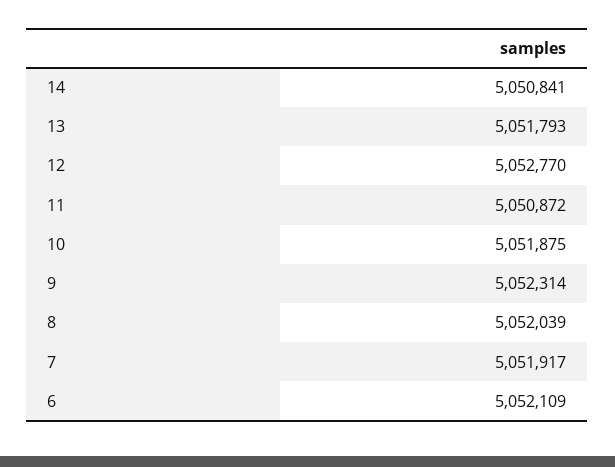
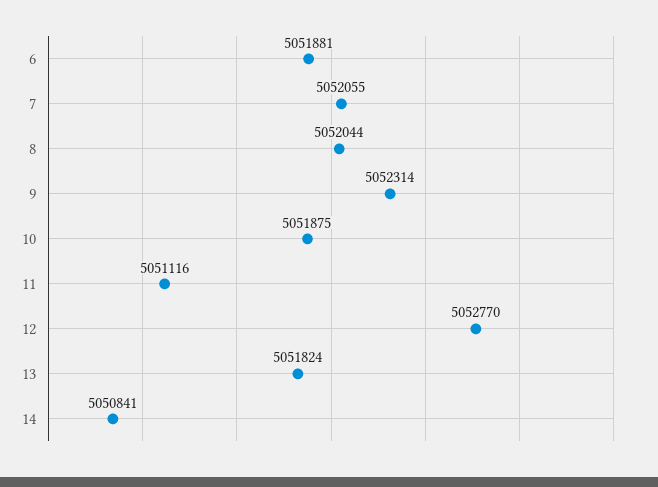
  {
    "14": 5050841,
-   "13": 5051793,
+   "13": 5051824,
    "12": 5052770,
-   "11": 5050872,
+   "11": 5051116,
    "10": 5051875,
    "9": 5052314,
-   "8": 5052039,
+   "8": 5052044,
-   "7": 5051917,
+   "7": 5052055,
-   "6": 5052109
+   "6": 5051881
  }

